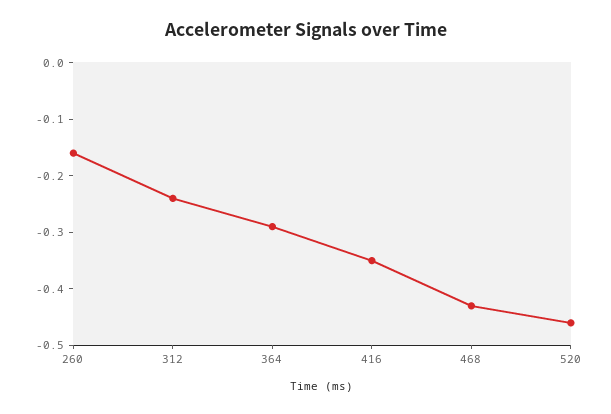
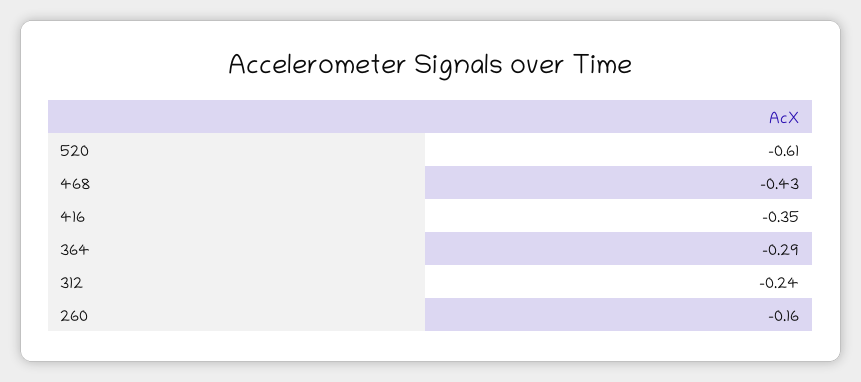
  {
    "260": -0.16,
    "312": -0.24,
    "364": -0.29,
    "416": -0.35,
    "468": -0.43,
-   "520": -0.45
+   "520": -0.61
  }

